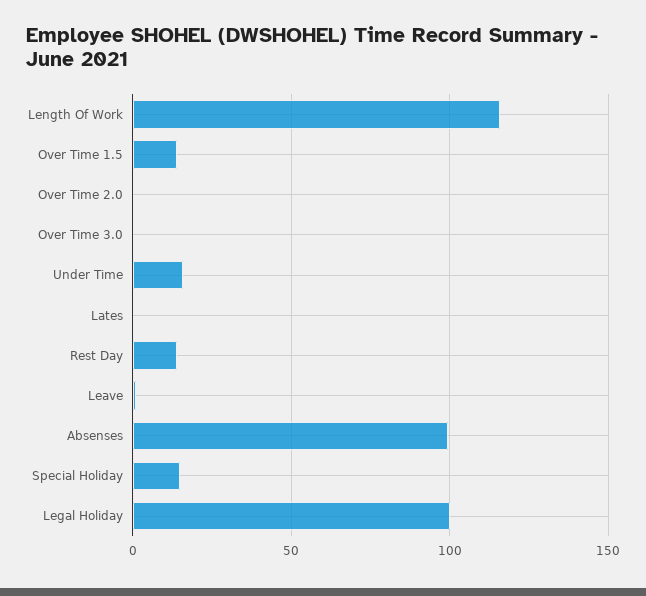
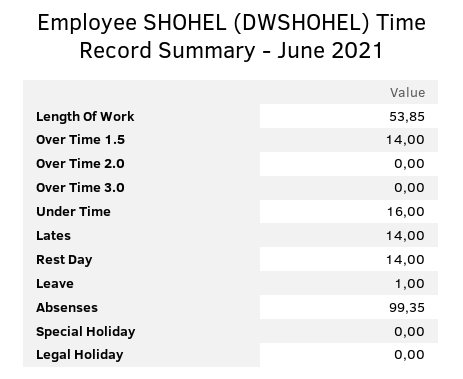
  {
-   "Length Of Work": 115,
+   "Length Of Work": 53.85,
    "Over Time 1.5": 14,
    "Over Time 2.0": 0,
    "Over Time 3.0": 0,
    "Under Time": 16,
-   "Lates": 0,
+   "Lates": 14,
    "Rest Day": 14,
    "Leave": 1,
    "Absenses": 99.35,
-   "Special Holiday": 15,
+   "Special Holiday": 0,
-   "Legal Holiday": 100
+   "Legal Holiday": 0
  }

